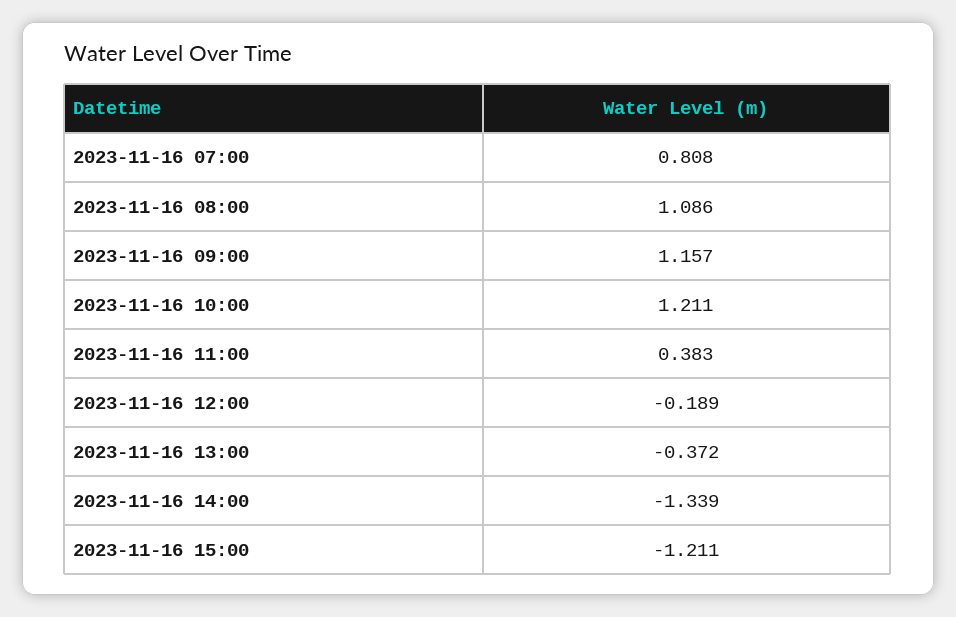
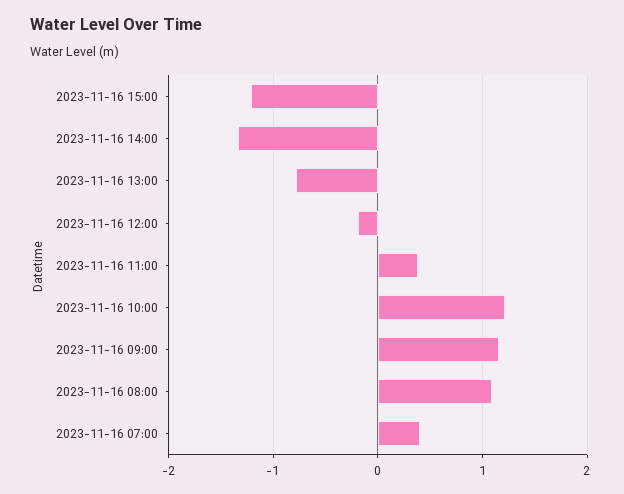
  {
-   "2023-11-16 07:00": 0.808,
+   "2023-11-16 07:00": 0.4,
    "2023-11-16 08:00": 1.086,
    "2023-11-16 09:00": 1.157,
    "2023-11-16 10:00": 1.211,
    "2023-11-16 11:00": 0.383,
    "2023-11-16 12:00": -0.189,
-   "2023-11-16 13:00": -0.372,
+   "2023-11-16 13:00": -0.8,
    "2023-11-16 14:00": -1.339,
    "2023-11-16 15:00": -1.211
  }

